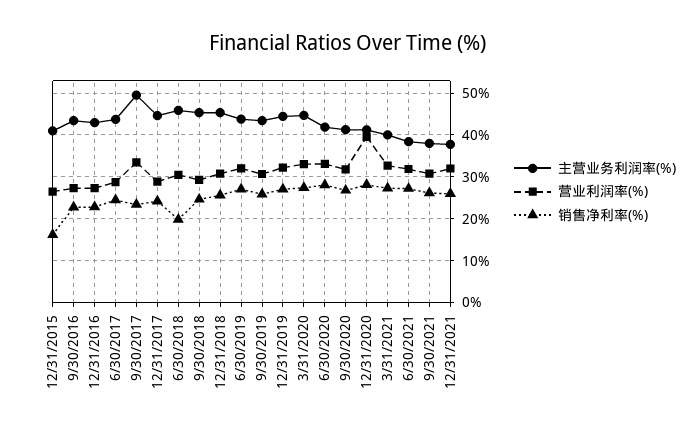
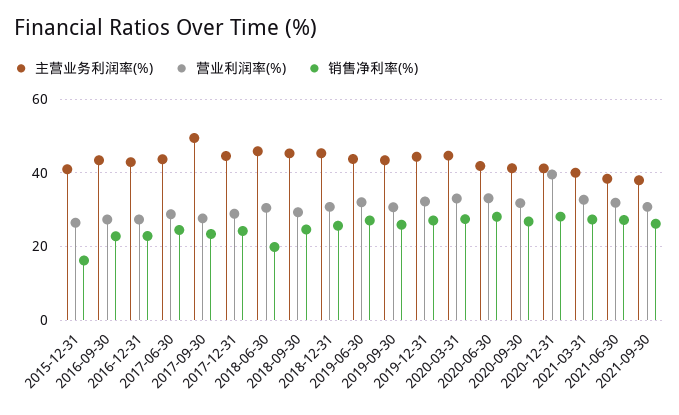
  {
    "主营业务利润率(%)": {
      "12/31/2015": 42,
      "9/30/2016": 44,
      "12/31/2016": 42,
      "6/30/2017": 44,
      "9/30/2017": 50,
      "12/31/2017": 44,
      "6/30/2018": 46,
      "9/30/2018": 46,
      "12/31/2018": 46,
      "6/30/2019": 44,
      "9/30/2019": 44,
      "12/31/2019": 44,
      "3/31/2020": 44,
      "6/30/2020": 42,
      "9/30/2020": 42,
      "12/31/2020": 42,
      "3/31/2021": 40,
      "6/30/2021": 38,
-     "9/30/2021": 38,
+     "9/30/2021": 38
-     "12/31/2021": 38
    },
    "营业利润率(%)": {
      "12/31/2015": 26,
      "9/30/2016": 28,
      "12/31/2016": 28,
      "6/30/2017": 28,
-     "9/30/2017": 34,
+     "9/30/2017": 28,
      "12/31/2017": 28,
      "6/30/2018": 30,
      "9/30/2018": 30,
      "12/31/2018": 30,
      "6/30/2019": 32,
      "9/30/2019": 30,
      "12/31/2019": 32,
      "3/31/2020": 34,
      "6/30/2020": 34,
      "9/30/2020": 32,
      "12/31/2020": 40,
      "3/31/2021": 32,
      "6/30/2021": 32,
-     "9/30/2021": 30,
+     "9/30/2021": 30
-     "12/31/2021": 32
    },
    "销售净利率(%)": {
      "12/31/2015": 16,
      "9/30/2016": 22,
      "12/31/2016": 22,
      "6/30/2017": 24,
      "9/30/2017": 24,
      "12/31/2017": 24,
      "6/30/2018": 20,
      "9/30/2018": 24,
      "12/31/2018": 26,
      "6/30/2019": 28,
      "9/30/2019": 26,
      "12/31/2019": 28,
      "3/31/2020": 28,
      "6/30/2020": 28,
      "9/30/2020": 26,
      "12/31/2020": 28,
      "3/31/2021": 28,
      "6/30/2021": 28,
-     "9/30/2021": 26,
+     "9/30/2021": 26
-     "12/31/2021": 26
    }
  }

